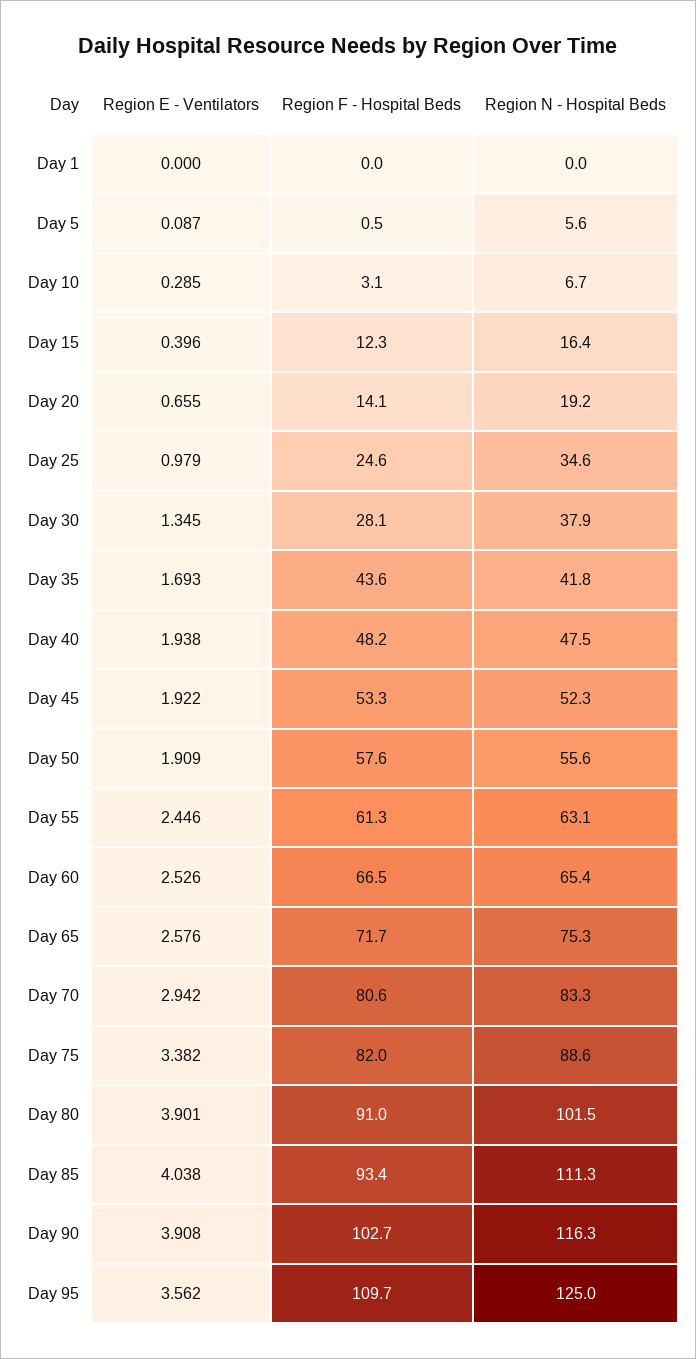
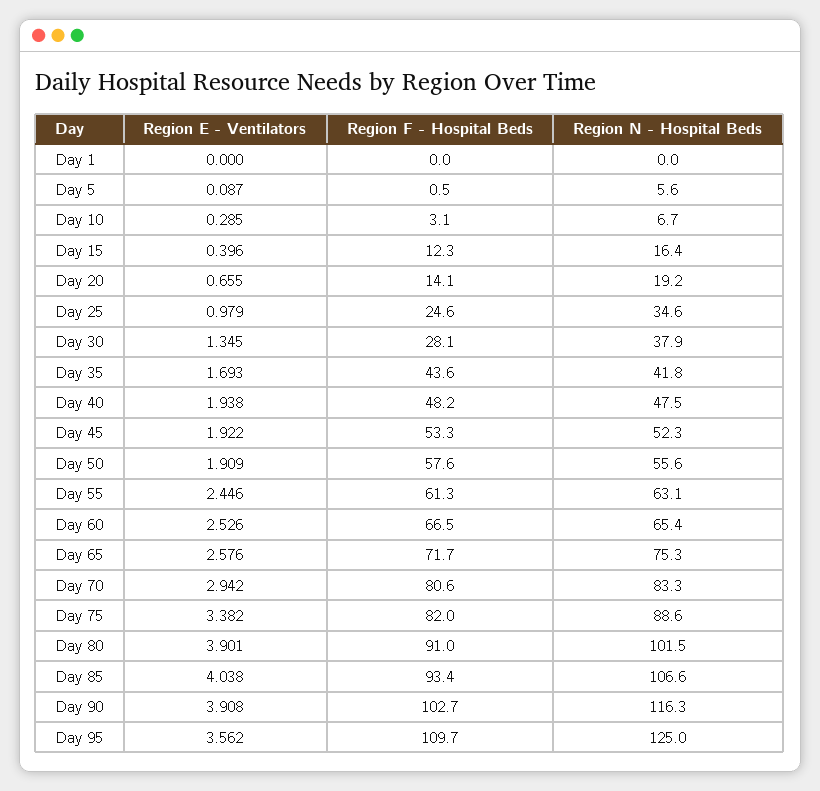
  {
    "Region E - Ventilators": {
      "Day 1": 0,
      "Day 5": 0.087,
      "Day 10": 0.285,
      "Day 15": 0.396,
      "Day 20": 0.655,
      "Day 25": 0.979,
      "Day 30": 1.345,
      "Day 35": 1.693,
      "Day 40": 1.938,
      "Day 45": 1.922,
      "Day 50": 1.909,
      "Day 55": 2.446,
      "Day 60": 2.526,
      "Day 65": 2.576,
      "Day 70": 2.942,
      "Day 75": 3.382,
      "Day 80": 3.901,
      "Day 85": 4.038,
      "Day 90": 3.908,
      "Day 95": 3.562
    },
    "Region F - Hospital Beds": {
      "Day 1": 0,
      "Day 5": 0.5,
      "Day 10": 3.1,
      "Day 15": 12.3,
      "Day 20": 14.1,
      "Day 25": 24.6,
      "Day 30": 28.1,
      "Day 35": 43.6,
      "Day 40": 48.2,
      "Day 45": 53.3,
      "Day 50": 57.6,
      "Day 55": 61.3,
      "Day 60": 66.5,
      "Day 65": 71.7,
      "Day 70": 80.6,
      "Day 75": 82,
      "Day 80": 91,
      "Day 85": 93.4,
      "Day 90": 102.7,
      "Day 95": 109.7
    },
    "Region N - Hospital Beds": {
      "Day 1": 0,
      "Day 5": 5.6,
      "Day 10": 6.7,
      "Day 15": 16.4,
      "Day 20": 19.2,
      "Day 25": 34.6,
      "Day 30": 37.9,
      "Day 35": 41.8,
      "Day 40": 47.5,
      "Day 45": 52.3,
      "Day 50": 55.6,
      "Day 55": 63.1,
      "Day 60": 65.4,
      "Day 65": 75.3,
      "Day 70": 83.3,
      "Day 75": 88.6,
      "Day 80": 101.5,
-     "Day 85": 111.3,
+     "Day 85": 106.6,
      "Day 90": 116.3,
      "Day 95": 125
    }
  }

